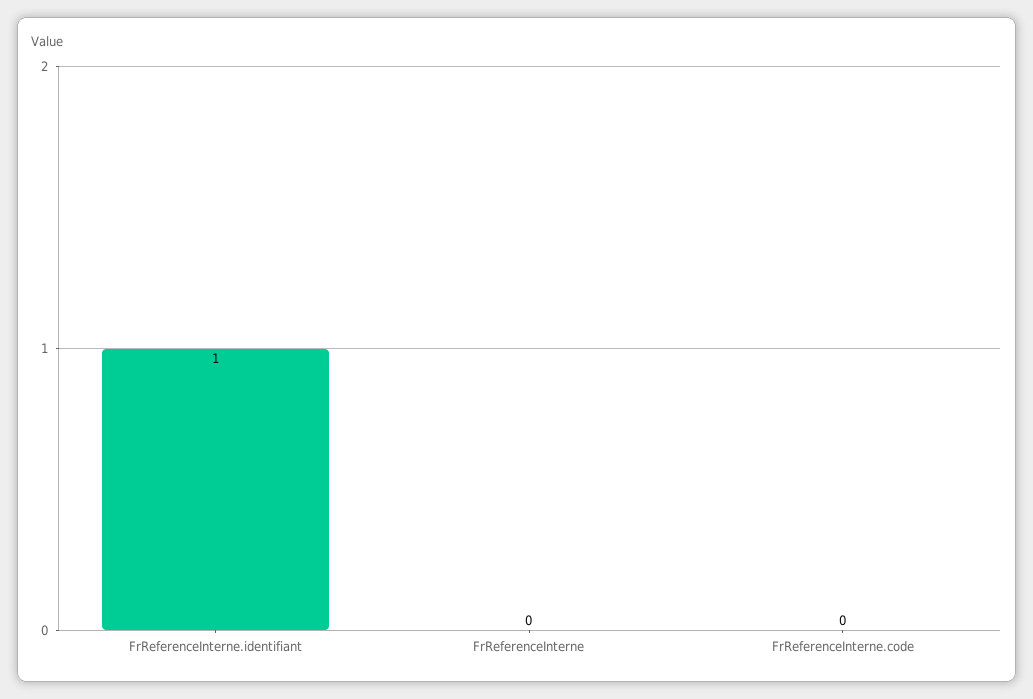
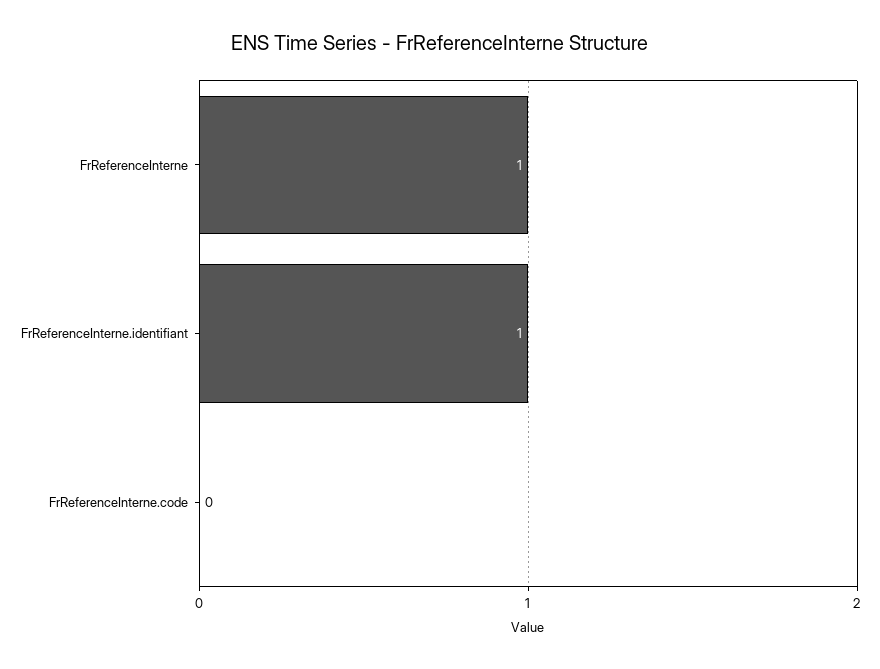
  {
    "FrReferenceInterne.identifiant": 1,
-   "FrReferenceInterne": 0,
+   "FrReferenceInterne": 1,
    "FrReferenceInterne.code": 0
  }

